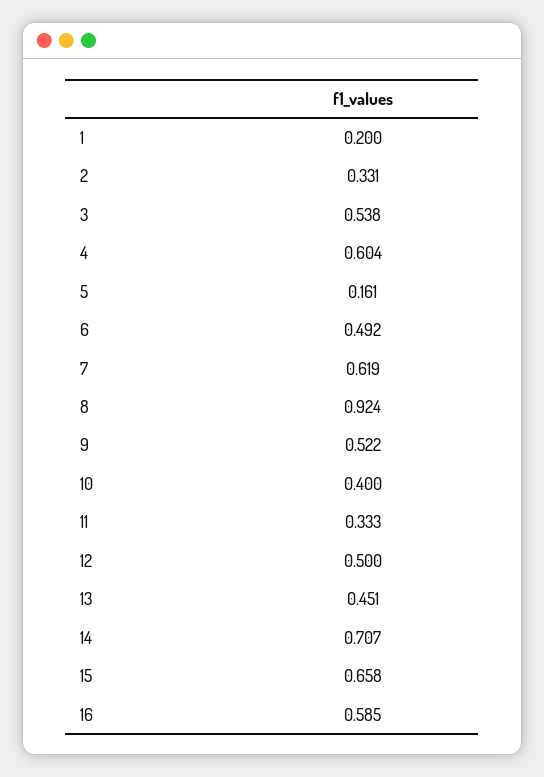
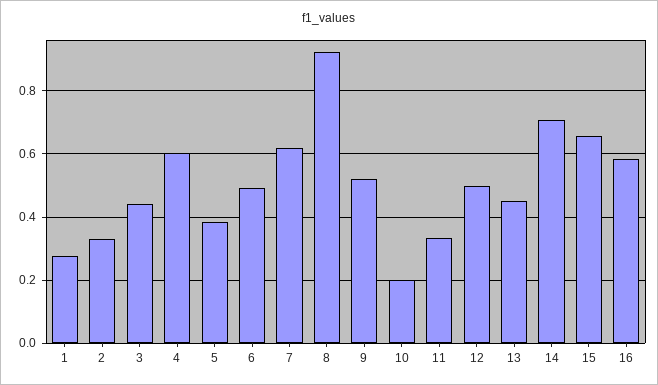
  {
-   "1": 0.2,
+   "1": 0.28,
    "2": 0.331,
-   "3": 0.538,
+   "3": 0.44,
    "4": 0.604,
-   "5": 0.161,
+   "5": 0.38,
    "6": 0.492,
    "7": 0.619,
    "8": 0.924,
    "9": 0.522,
-   "10": 0.4,
+   "10": 0.2,
    "11": 0.333,
    "12": 0.5,
    "13": 0.451,
    "14": 0.707,
    "15": 0.658,
    "16": 0.585
  }

